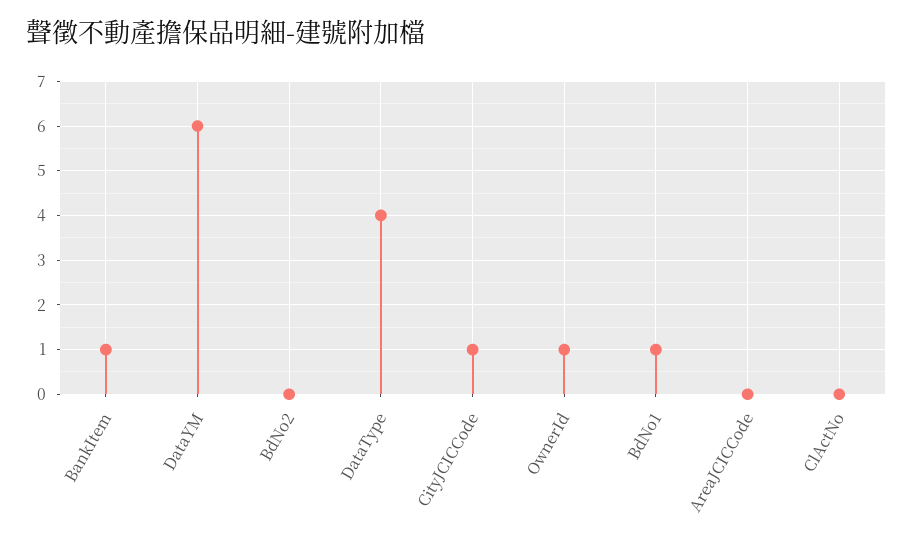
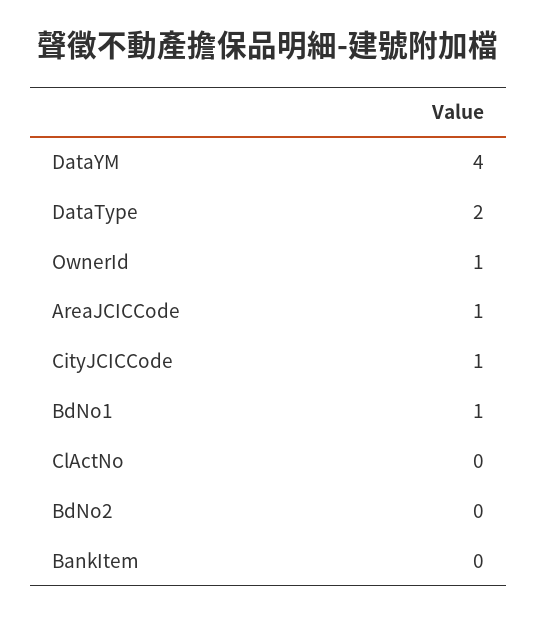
  {
-   "BankItem": 1,
+   "BankItem": 0,
-   "DataYM": 6,
+   "DataYM": 4,
    "BdNo2": 0,
-   "DataType": 4,
+   "DataType": 2,
    "CityJCICCode": 1,
    "OwnerId": 1,
    "BdNo1": 1,
-   "AreaJCICCode": 0,
+   "AreaJCICCode": 1,
    "ClActNo": 0
  }

